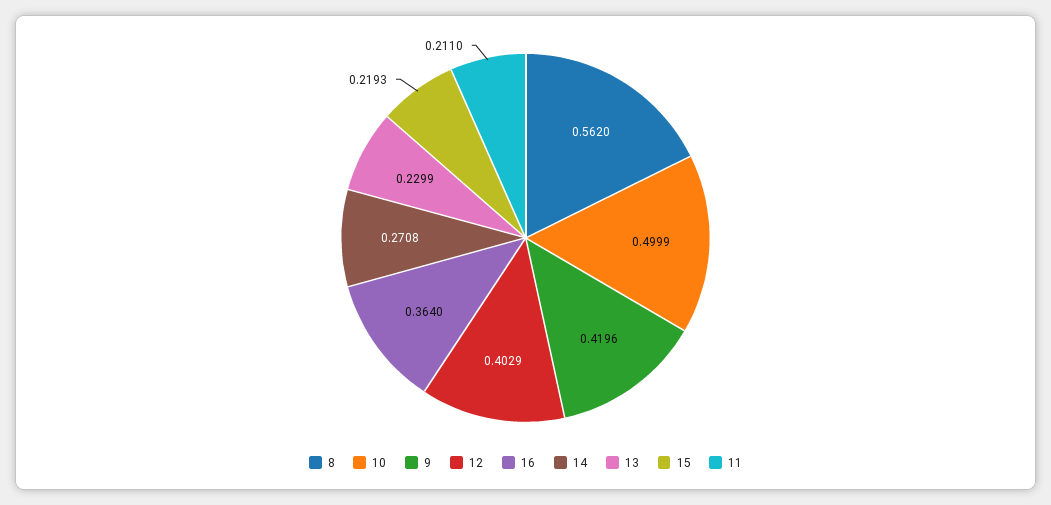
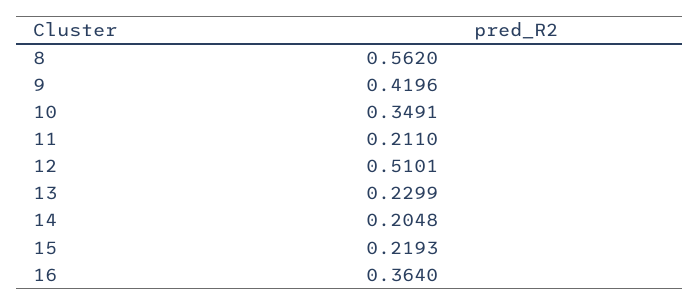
  {
    "8": 0.562,
-   "10": 0.4999,
+   "10": 0.3491,
    "9": 0.4196,
-   "12": 0.4029,
+   "12": 0.5101,
    "16": 0.364,
-   "14": 0.2708,
+   "14": 0.2048,
    "13": 0.2299,
    "15": 0.2193,
    "11": 0.211
  }

